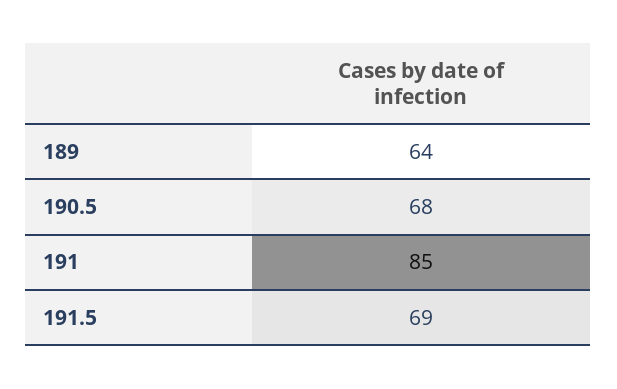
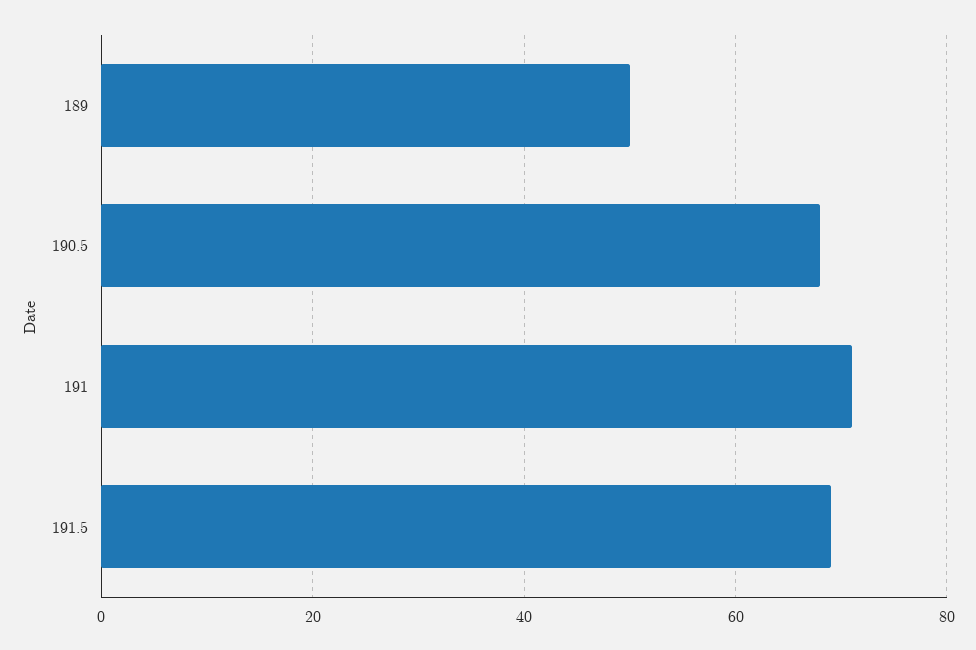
  {
-   "189": 64,
+   "189": 50,
    "190.5": 68,
-   "191": 85,
+   "191": 70,
    "191.5": 69
  }

